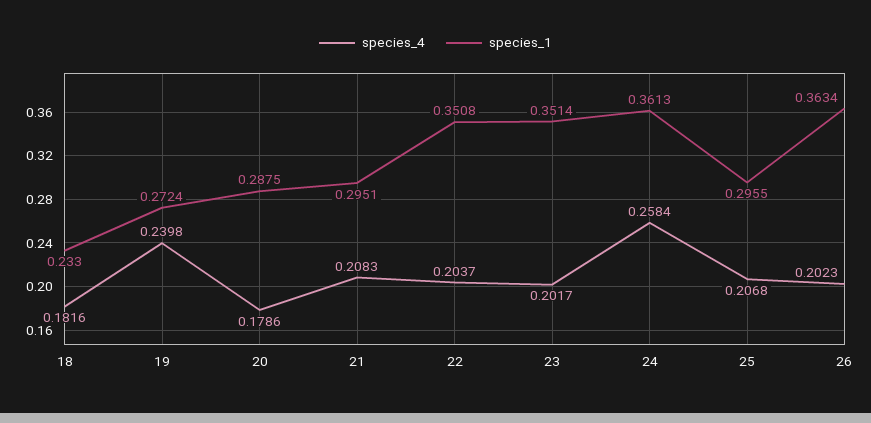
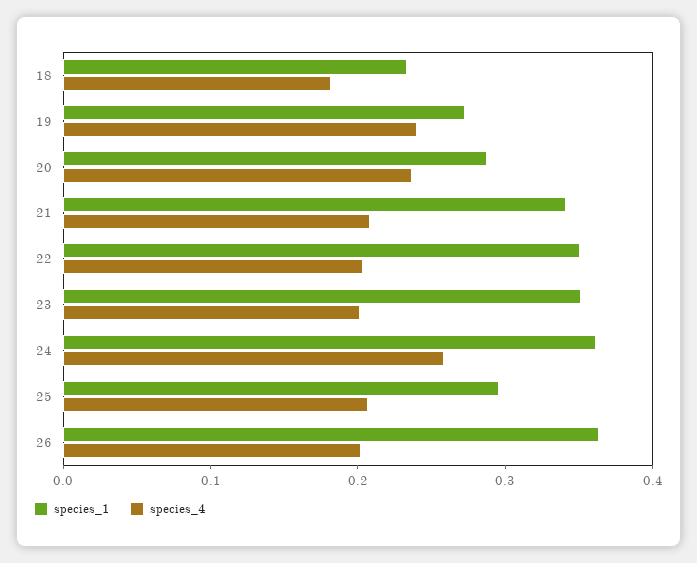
  {
    "species_4": {
      "18": 0.1816,
      "19": 0.2398,
-     "20": 0.1786,
+     "20": 0.24,
      "21": 0.2083,
      "22": 0.2037,
      "23": 0.2017,
      "24": 0.2584,
      "25": 0.2068,
      "26": 0.2023
    },
    "species_1": {
      "18": 0.233,
      "19": 0.2724,
      "20": 0.2875,
-     "21": 0.2951,
+     "21": 0.34,
      "22": 0.3508,
      "23": 0.3514,
      "24": 0.3613,
      "25": 0.2955,
      "26": 0.3634
    }
  }

